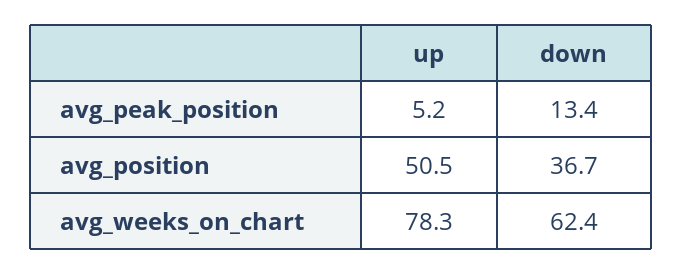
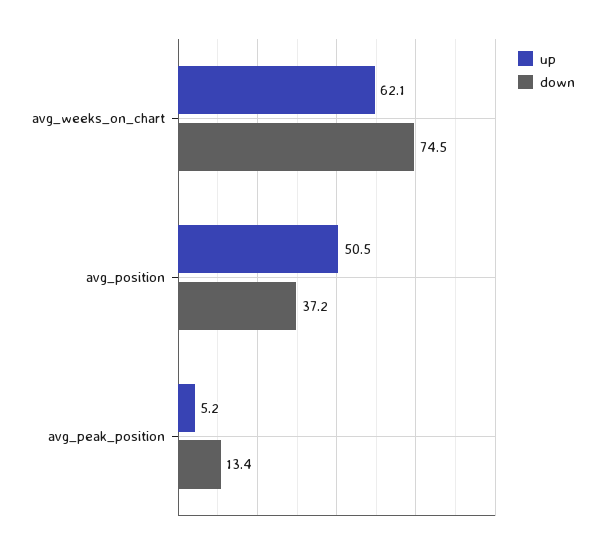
  {
    "up": {
      "avg_peak_position": 5.2,
      "avg_position": 50.5,
-     "avg_weeks_on_chart": 78.3
+     "avg_weeks_on_chart": 62.1
    },
    "down": {
      "avg_peak_position": 13.4,
-     "avg_position": 36.7,
+     "avg_position": 37.2,
-     "avg_weeks_on_chart": 62.4
+     "avg_weeks_on_chart": 74.5
    }
  }

